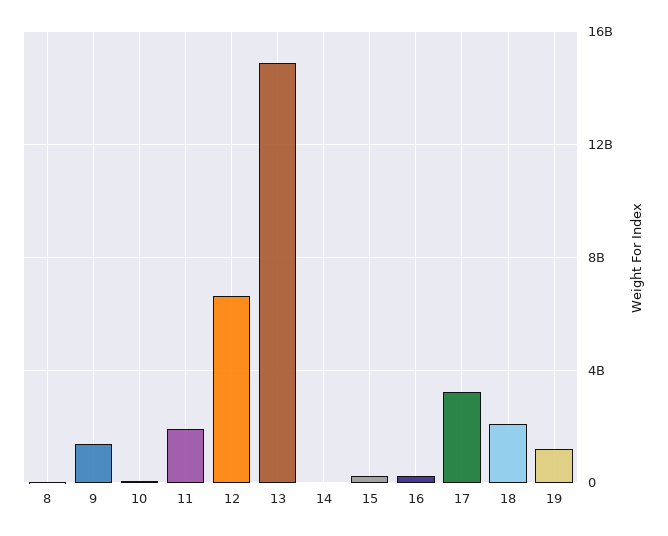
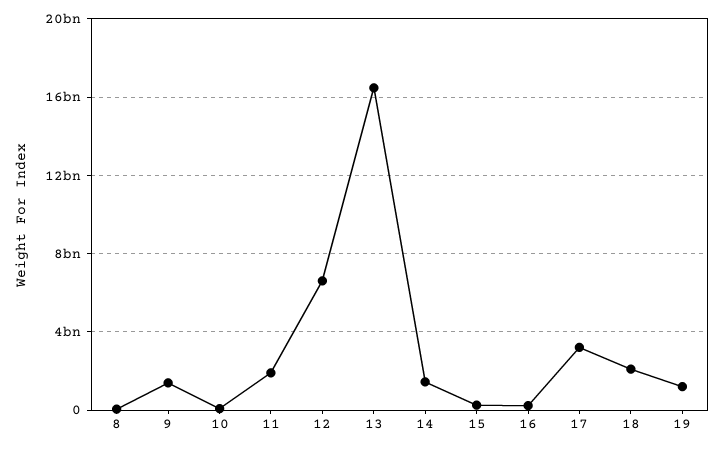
  {
    "8": 0,
    "9": 1500000000,
    "10": 0,
    "11": 2000000000,
    "12": 6500000000,
-   "13": 15000000000,
+   "13": 16500000000,
-   "14": 0,
+   "14": 1500000000,
    "15": 500000000,
    "16": 0,
    "17": 3000000000,
    "18": 2000000000,
    "19": 1000000000
  }

